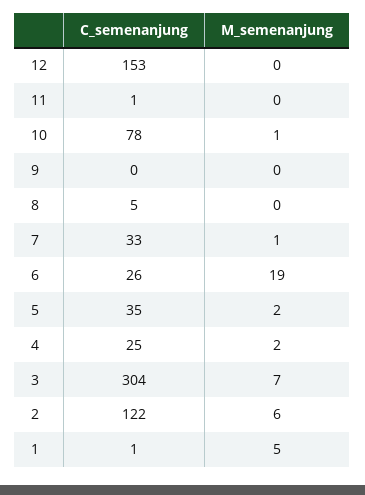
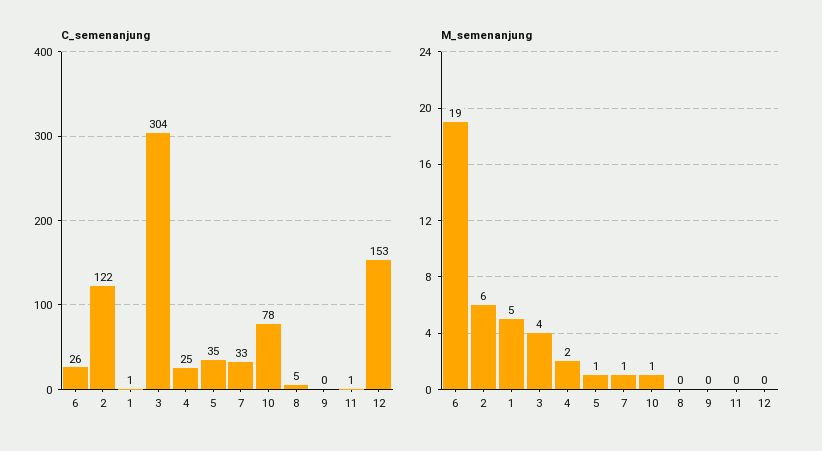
  {
    "C_semenanjung": {
      "12": 153,
      "11": 1,
      "10": 78,
      "9": 0,
      "8": 5,
      "7": 33,
      "6": 26,
      "5": 35,
      "4": 25,
      "3": 304,
      "2": 122,
      "1": 1
    },
    "M_semenanjung": {
      "12": 0,
      "11": 0,
      "10": 1,
      "9": 0,
      "8": 0,
      "7": 1,
      "6": 19,
-     "5": 2,
+     "5": 1,
      "4": 2,
-     "3": 7,
+     "3": 4,
      "2": 6,
      "1": 5
    }
  }

